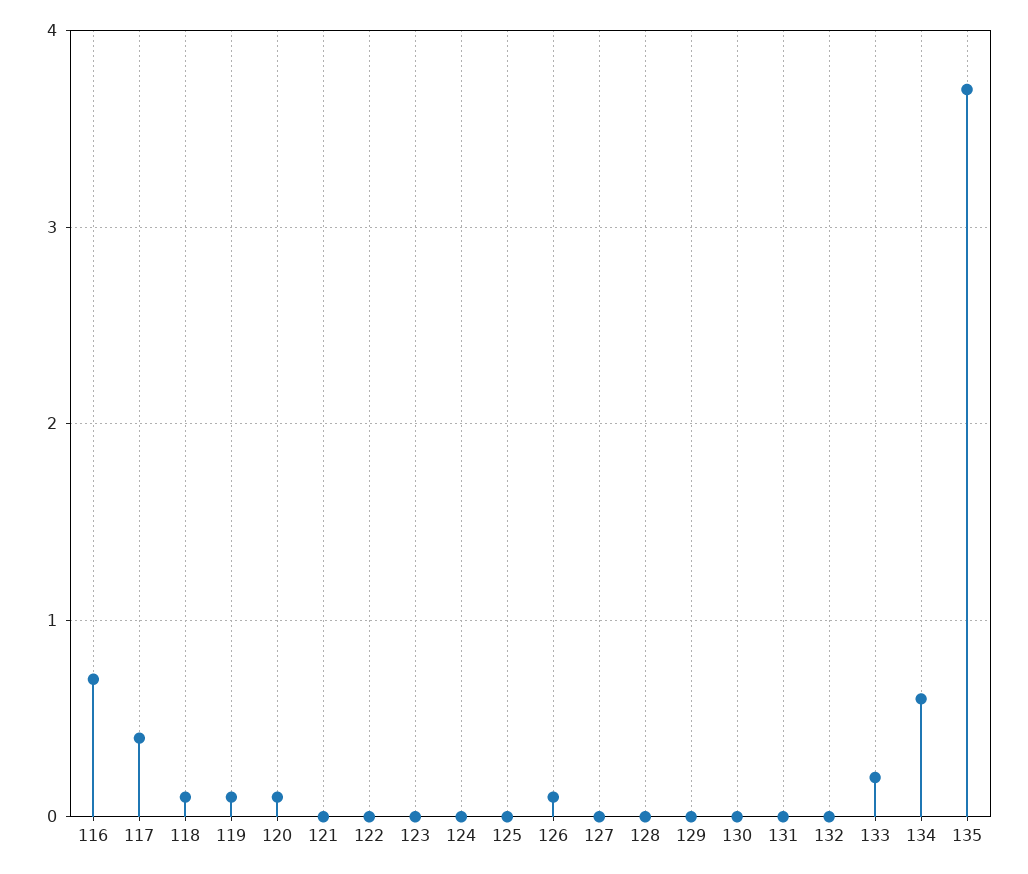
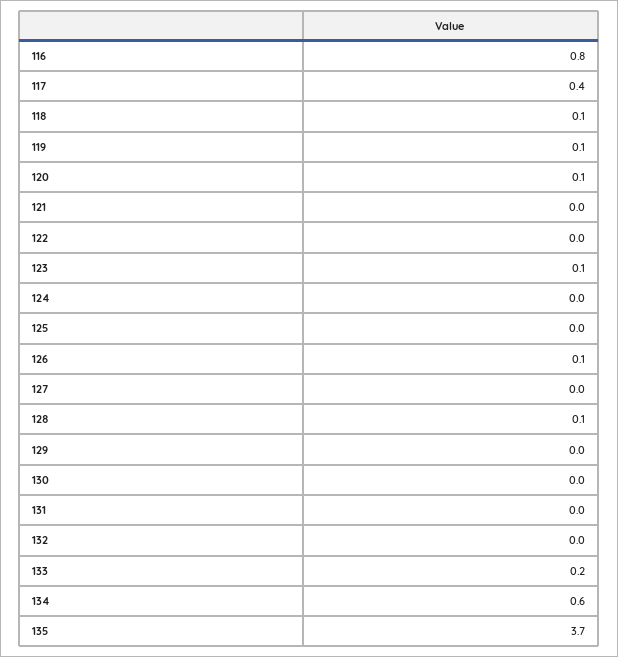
  {
-   "116": 0.7,
+   "116": 0.8,
    "117": 0.4,
    "118": 0.1,
    "119": 0.1,
    "120": 0.1,
    "121": 0,
    "122": 0,
-   "123": 0,
+   "123": 0.1,
    "124": 0,
    "125": 0,
    "126": 0.1,
    "127": 0,
-   "128": 0,
+   "128": 0.1,
    "129": 0,
    "130": 0,
    "131": 0,
    "132": 0,
    "133": 0.2,
    "134": 0.6,
    "135": 3.7
  }

